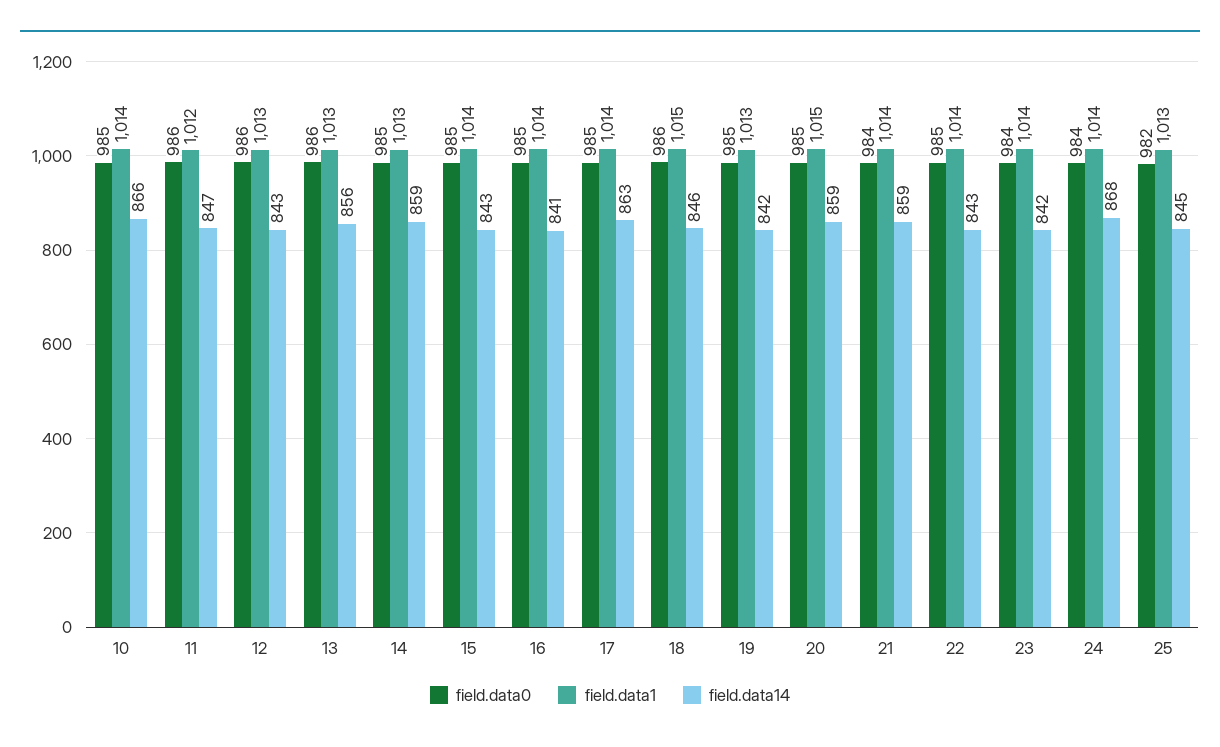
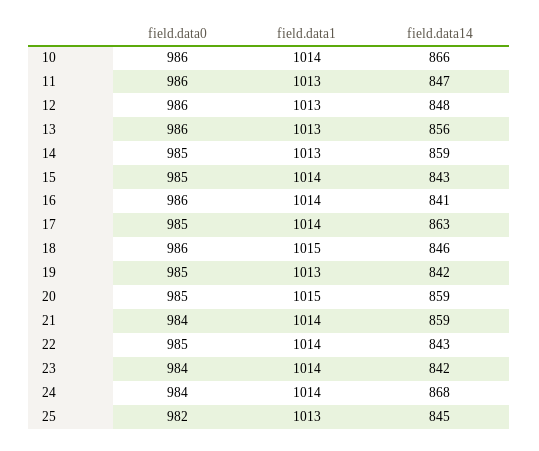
  {
    "field.data0": {
-     "10": 985,
+     "10": 986,
      "11": 986,
      "12": 986,
      "13": 986,
      "14": 985,
      "15": 985,
-     "16": 985,
+     "16": 986,
      "17": 985,
      "18": 986,
      "19": 985,
      "20": 985,
      "21": 984,
      "22": 985,
      "23": 984,
      "24": 984,
      "25": 982
    },
    "field.data1": {
      "10": 1014,
-     "11": 1012,
+     "11": 1013,
      "12": 1013,
      "13": 1013,
      "14": 1013,
      "15": 1014,
      "16": 1014,
      "17": 1014,
      "18": 1015,
      "19": 1013,
      "20": 1015,
      "21": 1014,
      "22": 1014,
      "23": 1014,
      "24": 1014,
      "25": 1013
    },
    "field.data14": {
      "10": 866,
      "11": 847,
-     "12": 843,
+     "12": 848,
      "13": 856,
      "14": 859,
      "15": 843,
      "16": 841,
      "17": 863,
      "18": 846,
      "19": 842,
      "20": 859,
      "21": 859,
      "22": 843,
      "23": 842,
      "24": 868,
      "25": 845
    }
  }

